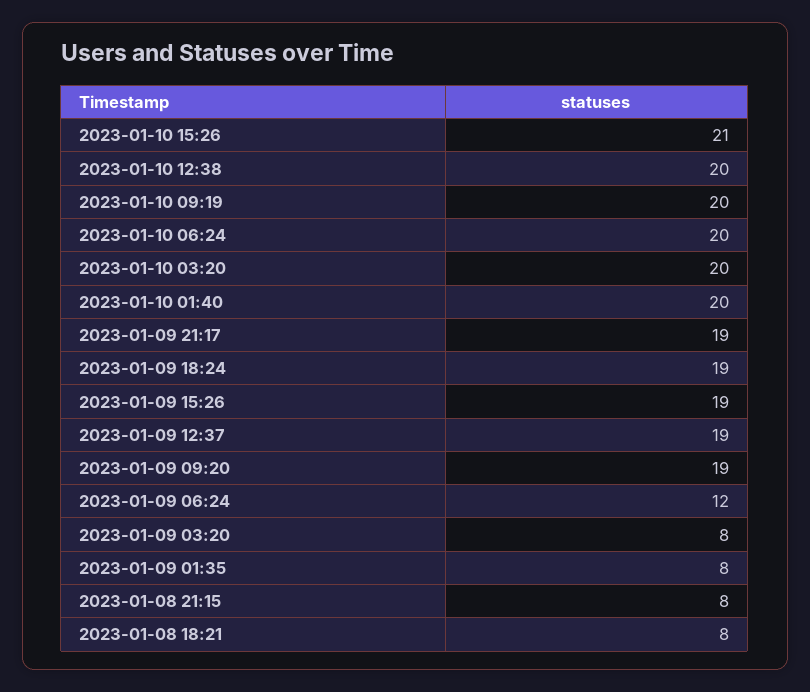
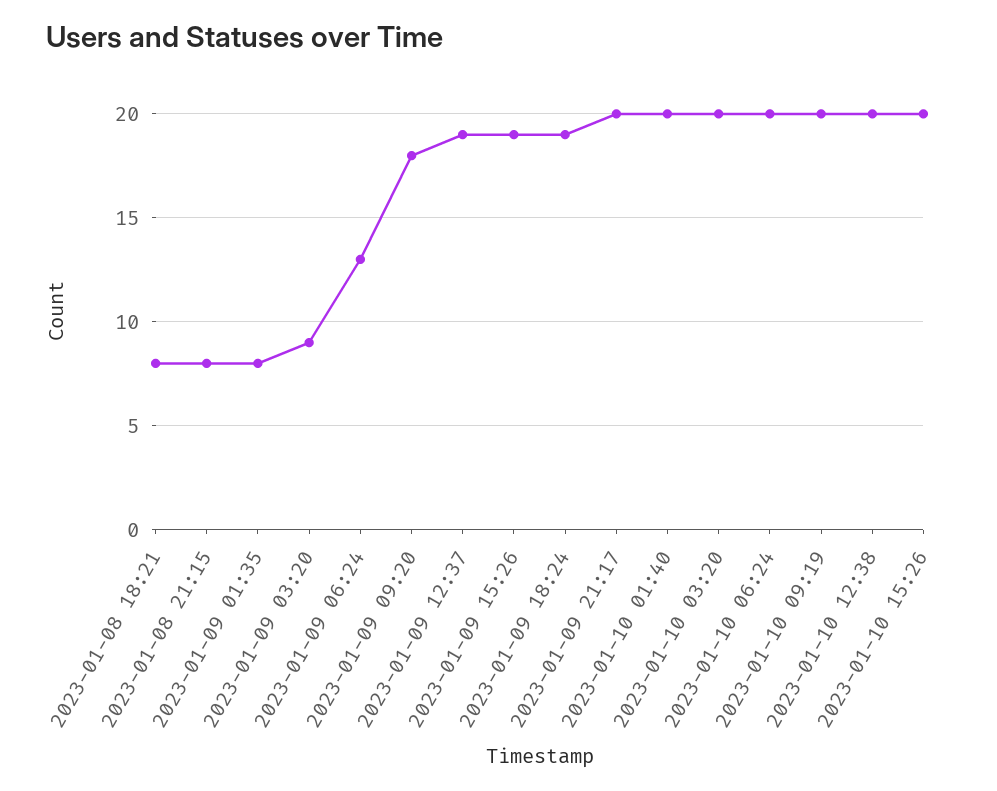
  {
-   "2023-01-10 15:26": 21,
+   "2023-01-10 15:26": 20,
    "2023-01-10 12:38": 20,
    "2023-01-10 09:19": 20,
    "2023-01-10 06:24": 20,
    "2023-01-10 03:20": 20,
    "2023-01-10 01:40": 20,
-   "2023-01-09 21:17": 19,
+   "2023-01-09 21:17": 20,
    "2023-01-09 18:24": 19,
    "2023-01-09 15:26": 19,
    "2023-01-09 12:37": 19,
-   "2023-01-09 09:20": 19,
+   "2023-01-09 09:20": 18,
-   "2023-01-09 06:24": 12,
+   "2023-01-09 06:24": 13,
-   "2023-01-09 03:20": 8,
+   "2023-01-09 03:20": 9,
    "2023-01-09 01:35": 8,
    "2023-01-08 21:15": 8,
    "2023-01-08 18:21": 8
  }

